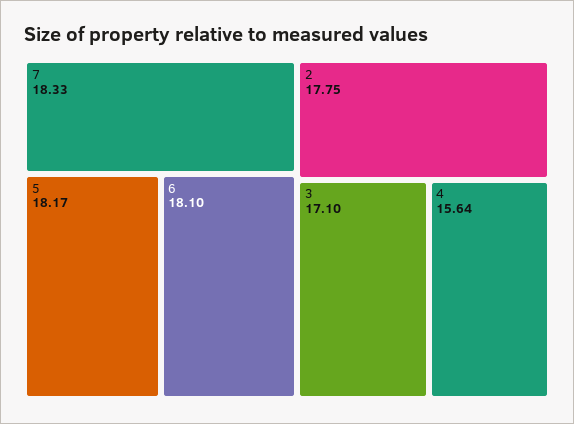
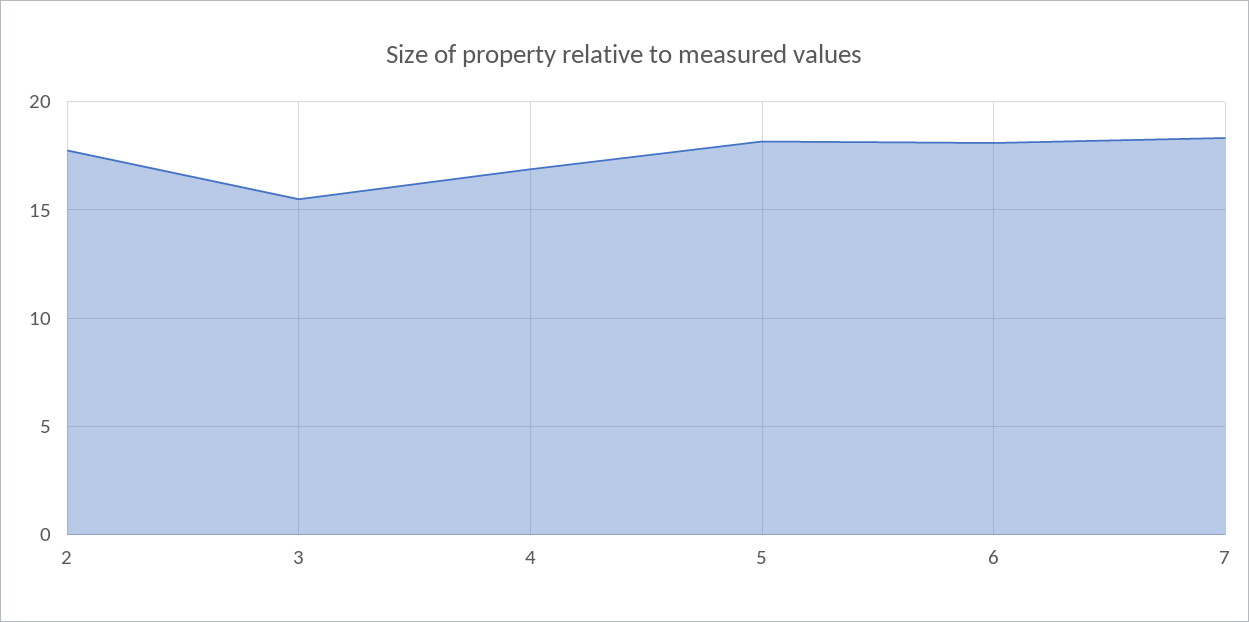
  {
    "7": 18.33,
    "5": 18.17,
    "6": 18.1,
    "2": 17.75,
-   "3": 17.1,
+   "3": 15.5,
-   "4": 15.64
+   "4": 17
  }

